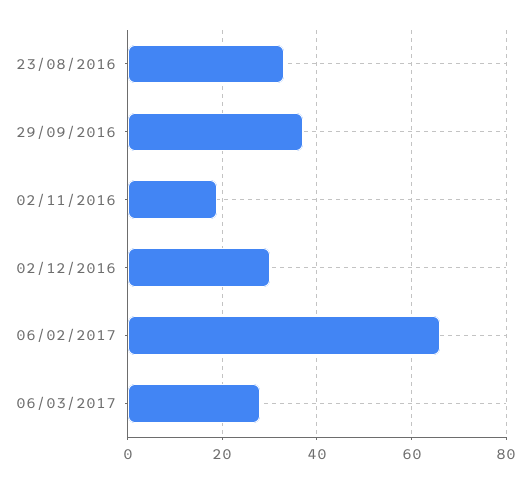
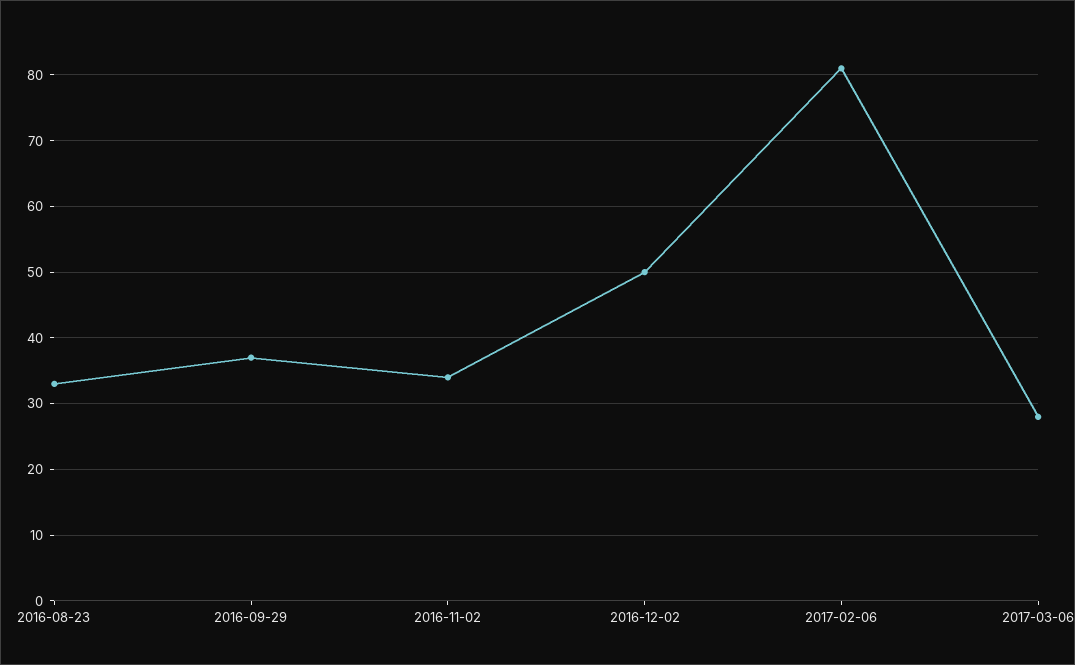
  {
    "23/08/2016": 33,
    "29/09/2016": 37,
-   "02/11/2016": 20,
+   "02/11/2016": 34,
-   "02/12/2016": 30,
+   "02/12/2016": 50,
-   "06/02/2017": 65,
+   "06/02/2017": 81,
    "06/03/2017": 28
  }

